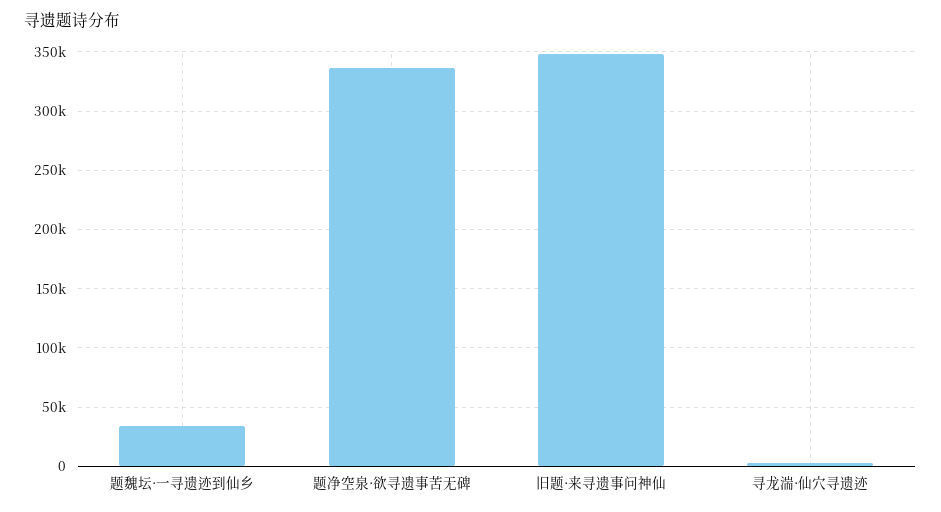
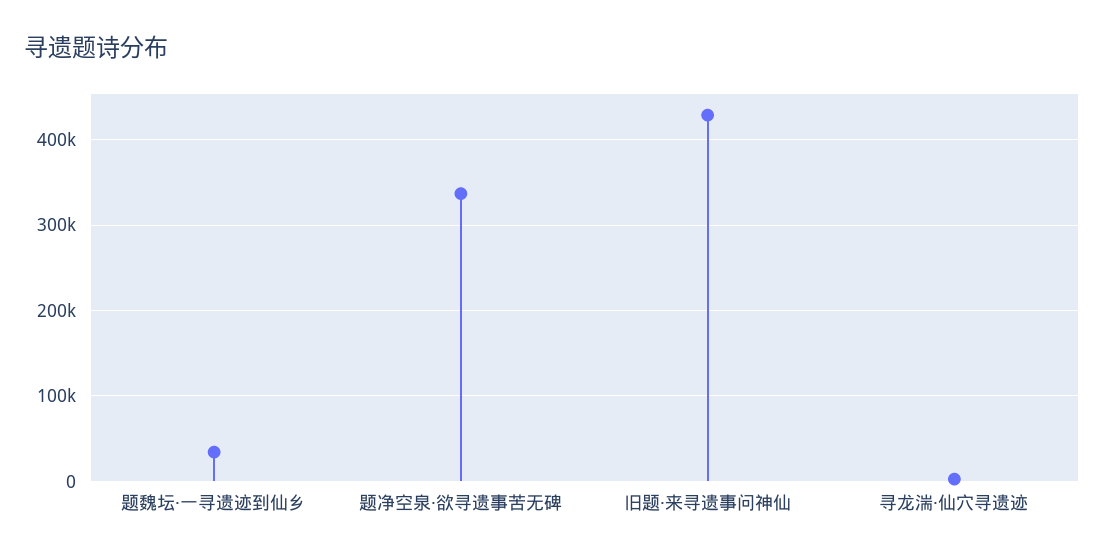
  {
    "题魏坛·一寻遗迹到仙乡": 30000,
    "题净空泉·欲寻遗事苦无碑": 340000,
-   "旧题·来寻遗事问神仙": 350000,
+   "旧题·来寻遗事问神仙": 430000,
    "寻龙湍·仙穴寻遗迹": 0
  }

